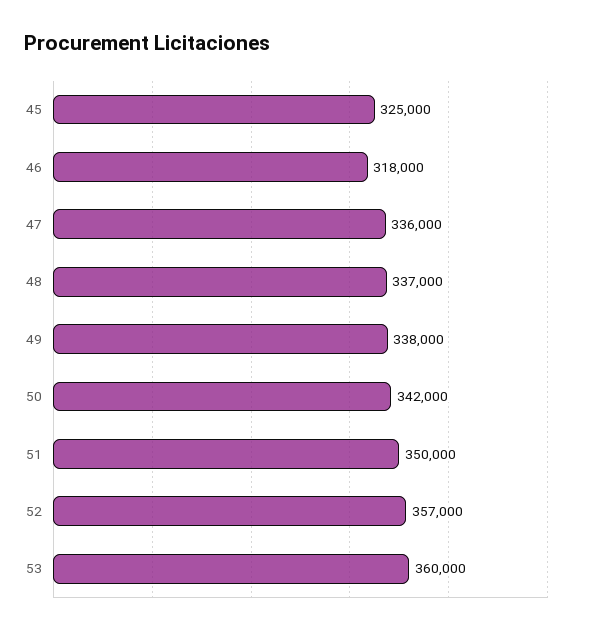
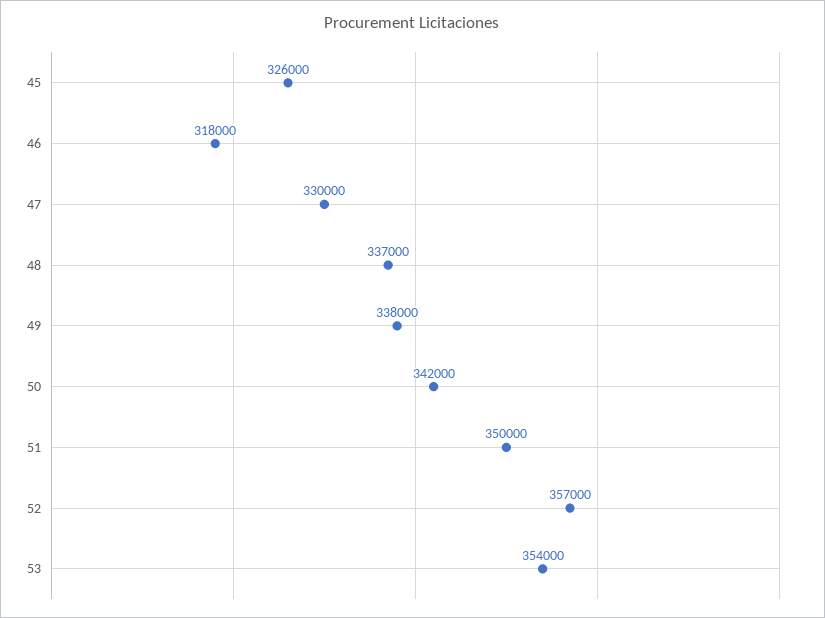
  {
-   "45": 325000,
+   "45": 326000,
    "46": 318000,
-   "47": 336000,
+   "47": 330000,
    "48": 337000,
    "49": 338000,
    "50": 342000,
    "51": 350000,
    "52": 357000,
-   "53": 360000
+   "53": 354000
  }

